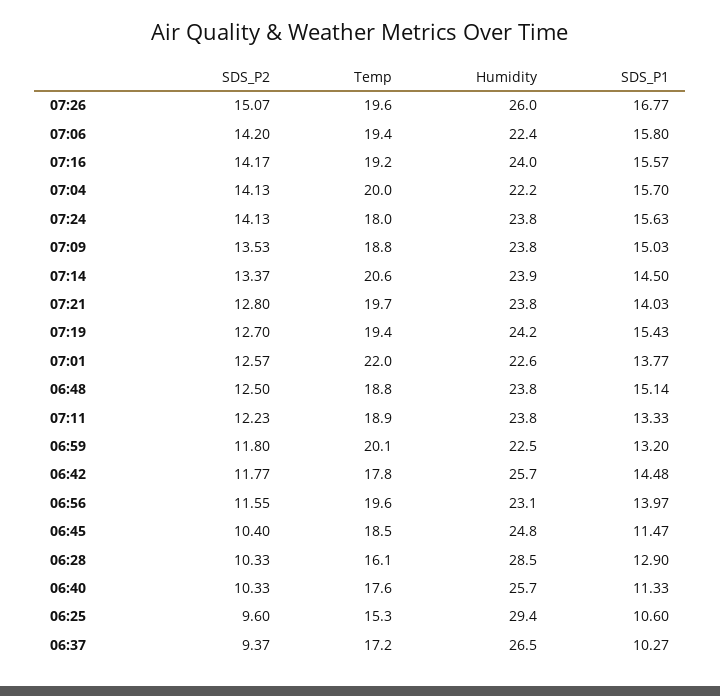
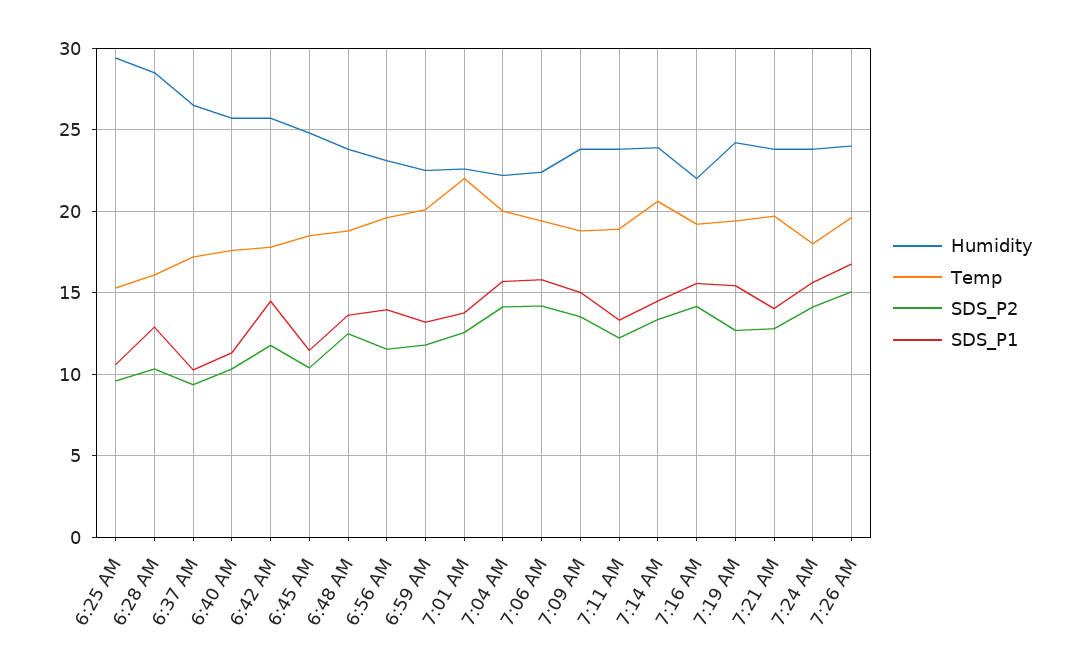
  {
    "SDS_P2": {
      "07:26": 15.07,
      "07:06": 14.2,
      "07:16": 14.17,
      "07:04": 14.13,
      "07:24": 14.13,
      "07:09": 13.53,
      "07:14": 13.37,
      "07:21": 12.8,
      "07:19": 12.7,
      "07:01": 12.57,
      "06:48": 12.5,
      "07:11": 12.23,
      "06:59": 11.8,
      "06:42": 11.77,
      "06:56": 11.55,
      "06:45": 10.4,
      "06:28": 10.33,
      "06:40": 10.33,
      "06:25": 9.6,
      "06:37": 9.37
    },
    "Temp": {
      "07:26": 19.6,
      "07:06": 19.4,
      "07:16": 19.2,
      "07:04": 20,
      "07:24": 18,
      "07:09": 18.8,
      "07:14": 20.6,
      "07:21": 19.7,
      "07:19": 19.4,
      "07:01": 22,
      "06:48": 18.8,
      "07:11": 18.9,
      "06:59": 20.1,
      "06:42": 17.8,
      "06:56": 19.6,
      "06:45": 18.5,
      "06:28": 16.1,
      "06:40": 17.6,
      "06:25": 15.3,
      "06:37": 17.2
    },
    "Humidity": {
-     "07:26": 26,
+     "07:26": 24,
      "07:06": 22.4,
-     "07:16": 24,
+     "07:16": 22,
      "07:04": 22.2,
      "07:24": 23.8,
      "07:09": 23.8,
      "07:14": 23.9,
      "07:21": 23.8,
      "07:19": 24.2,
      "07:01": 22.6,
      "06:48": 23.8,
      "07:11": 23.8,
      "06:59": 22.5,
      "06:42": 25.7,
      "06:56": 23.1,
      "06:45": 24.8,
      "06:28": 28.5,
      "06:40": 25.7,
      "06:25": 29.4,
      "06:37": 26.5
    },
    "SDS_P1": {
      "07:26": 16.77,
      "07:06": 15.8,
      "07:16": 15.57,
      "07:04": 15.7,
      "07:24": 15.63,
      "07:09": 15.03,
      "07:14": 14.5,
      "07:21": 14.03,
      "07:19": 15.43,
      "07:01": 13.77,
-     "06:48": 15.14,
+     "06:48": 13.5,
      "07:11": 13.33,
      "06:59": 13.2,
      "06:42": 14.48,
      "06:56": 13.97,
      "06:45": 11.47,
      "06:28": 12.9,
      "06:40": 11.33,
      "06:25": 10.6,
      "06:37": 10.27
    }
  }

